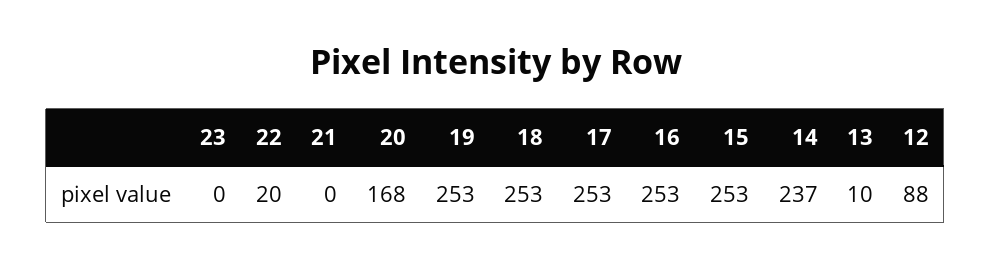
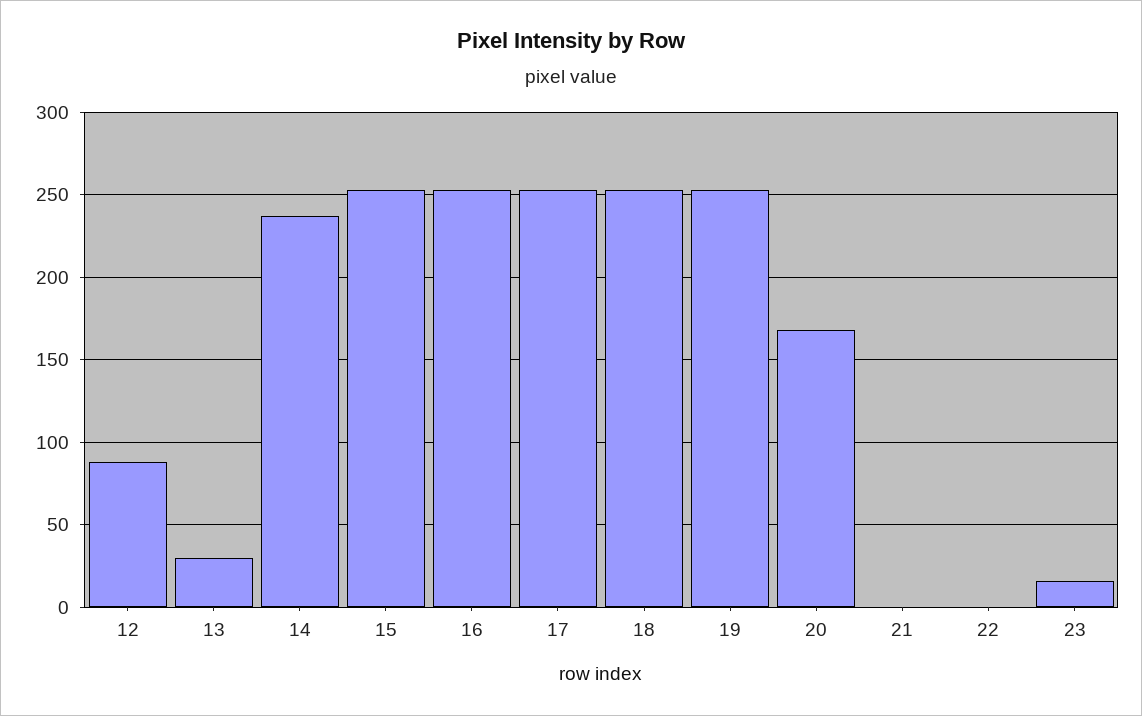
  {
-   "23": 0,
+   "23": 15,
-   "22": 20,
+   "22": 0,
    "21": 0,
    "20": 168,
    "19": 253,
    "18": 253,
    "17": 253,
    "16": 253,
    "15": 253,
    "14": 237,
-   "13": 10,
+   "13": 30,
    "12": 88
  }

